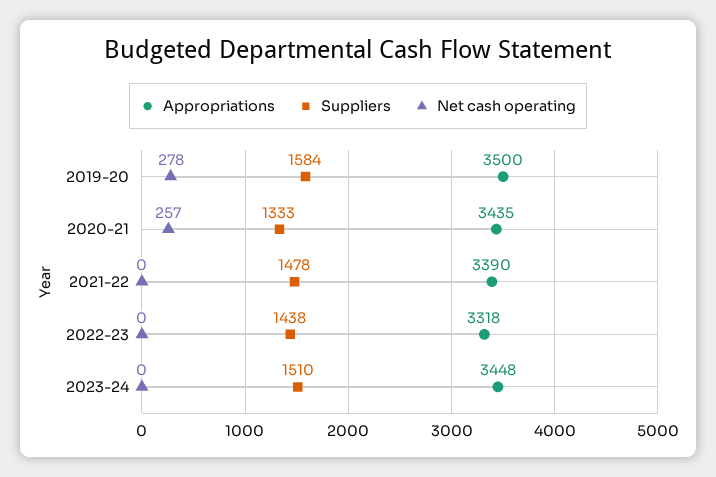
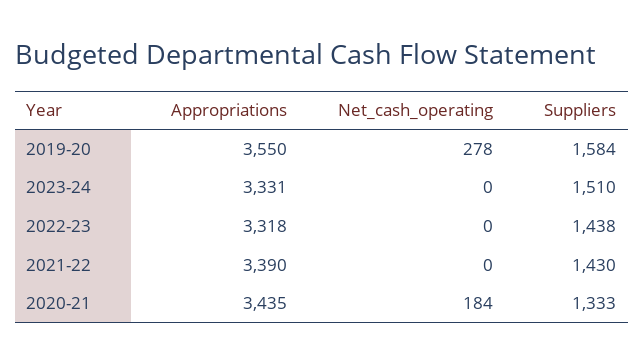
  {
    "Appropriations": {
-     "2019-20": 3500,
+     "2019-20": 3550,
      "2020-21": 3435,
      "2021-22": 3390,
      "2022-23": 3318,
-     "2023-24": 3448
+     "2023-24": 3331
    },
    "Suppliers": {
      "2019-20": 1584,
      "2020-21": 1333,
-     "2021-22": 1478,
+     "2021-22": 1430,
      "2022-23": 1438,
      "2023-24": 1510
    },
    "Net cash operating": {
      "2019-20": 278,
-     "2020-21": 257,
+     "2020-21": 184,
      "2021-22": 0,
      "2022-23": 0,
      "2023-24": 0
    }
  }

